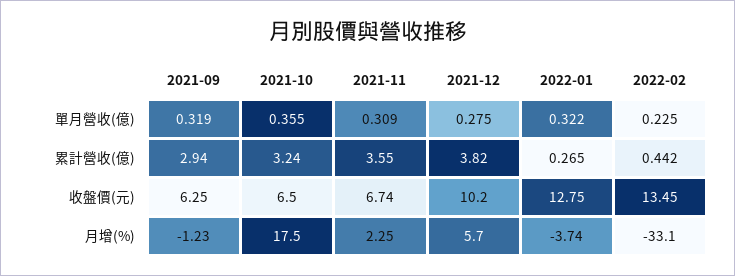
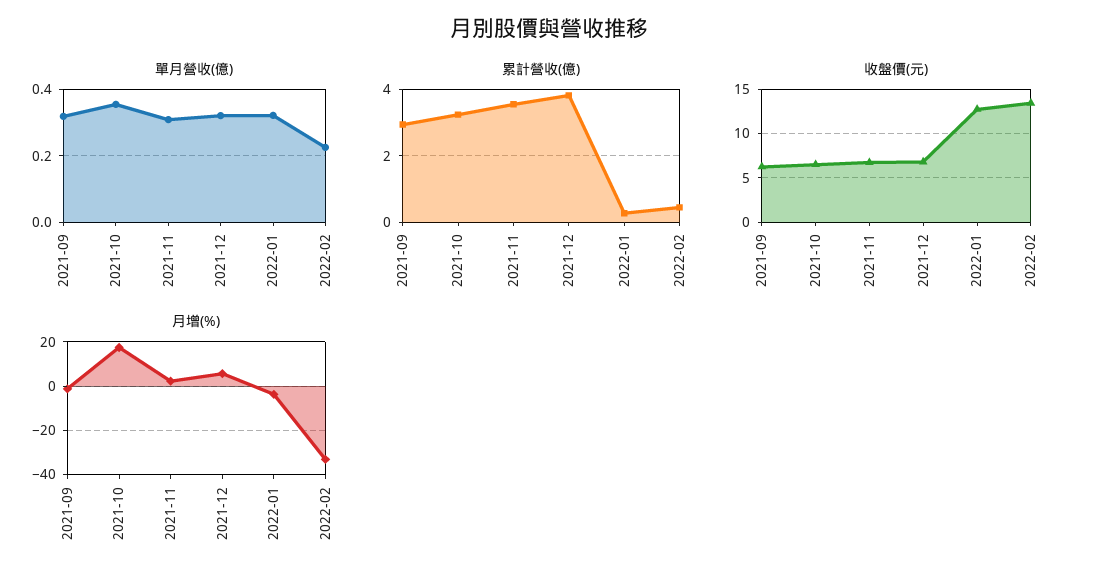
  {
    "單月營收(億)": {
      "2021-09": 0.319,
      "2021-10": 0.355,
      "2021-11": 0.309,
-     "2021-12": 0.275,
+     "2021-12": 0.32,
      "2022-01": 0.322,
      "2022-02": 0.225
    },
    "累計營收(億)": {
      "2021-09": 2.94,
      "2021-10": 3.24,
      "2021-11": 3.55,
      "2021-12": 3.82,
      "2022-01": 0.265,
      "2022-02": 0.442
    },
    "收盤價(元)": {
      "2021-09": 6.25,
      "2021-10": 6.5,
      "2021-11": 6.74,
-     "2021-12": 10.2,
+     "2021-12": 7,
      "2022-01": 12.75,
      "2022-02": 13.45
    },
    "月增(%)": {
      "2021-09": -1.23,
      "2021-10": 17.5,
      "2021-11": 2.25,
      "2021-12": 5.7,
      "2022-01": -3.74,
      "2022-02": -33.1
    }
  }

